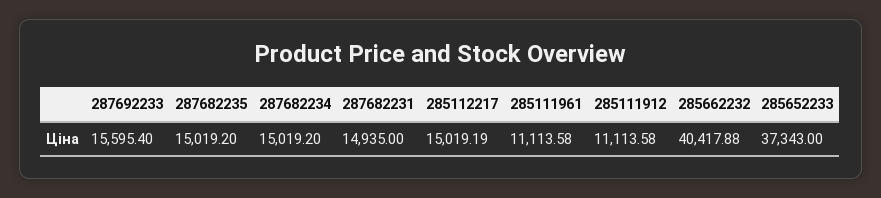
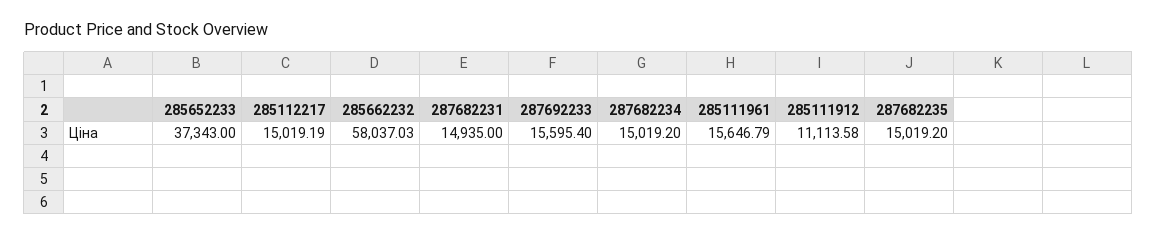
  {
    "287692233": 15595.4,
    "287682235": 15019.2,
    "287682234": 15019.2,
    "287682231": 14935,
    "285112217": 15019.19,
-   "285111961": 11113.58,
+   "285111961": 15646.79,
    "285111912": 11113.58,
-   "285662232": 40417.88,
+   "285662232": 58037.03,
    "285652233": 37343
  }

